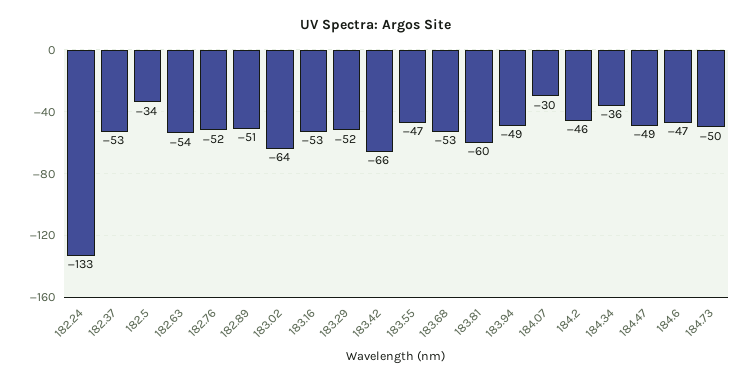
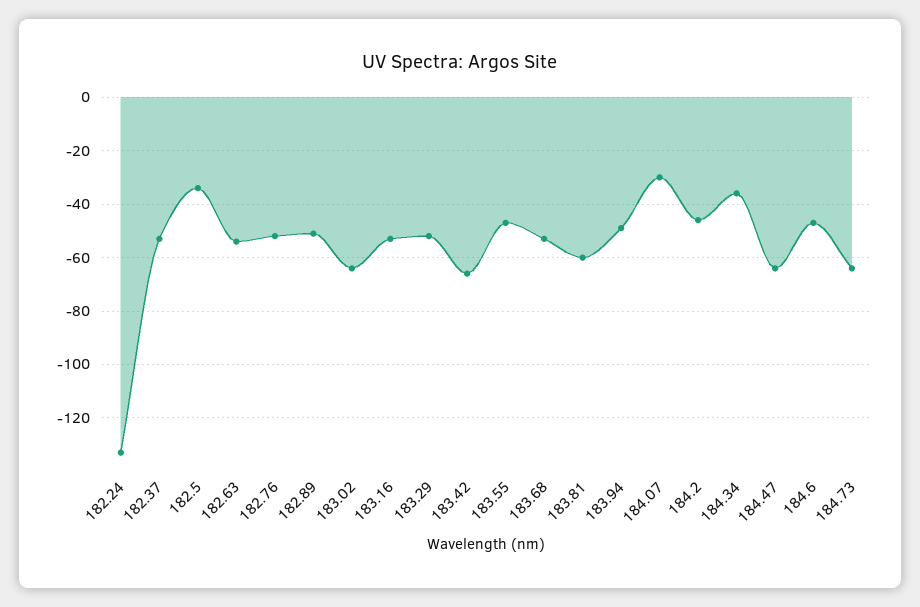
  {
    "182.24": -133,
    "182.37": -53,
    "182.5": -34,
    "182.63": -54,
    "182.76": -52,
    "182.89": -51,
    "183.02": -64,
    "183.16": -53,
    "183.29": -52,
    "183.42": -66,
    "183.55": -47,
    "183.68": -53,
    "183.81": -60,
    "183.94": -49,
    "184.07": -30,
    "184.2": -46,
    "184.34": -36,
-   "184.47": -49,
+   "184.47": -65,
    "184.6": -47,
-   "184.73": -50
+   "184.73": -65
  }

